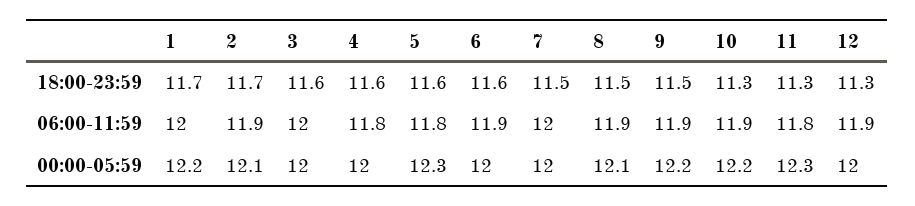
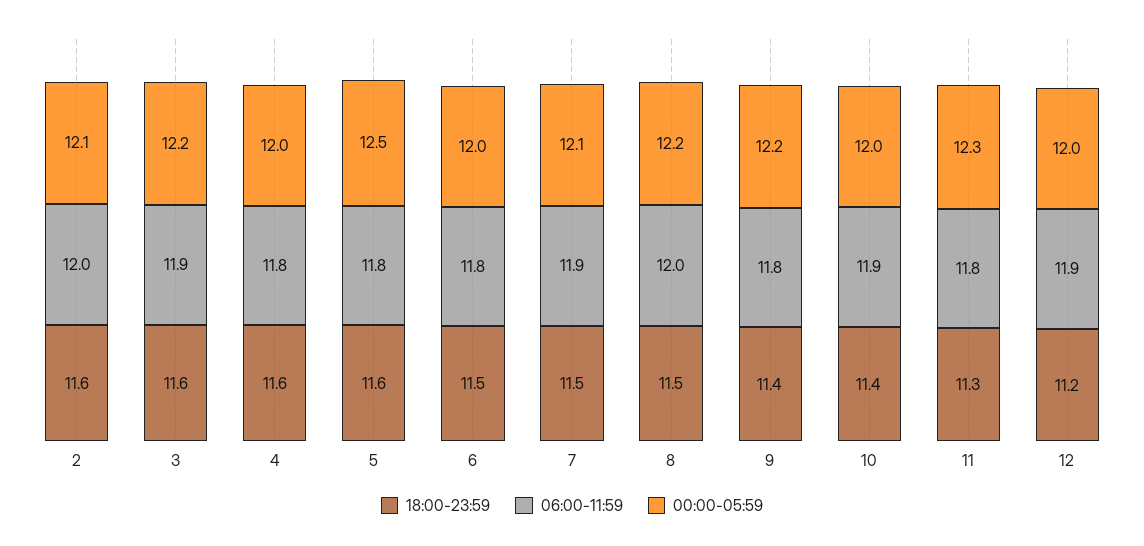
  {
    "18:00-23:59": {
-     "1": 11.7,
-     "2": 11.7,
+     "2": 11.6,
      "3": 11.6,
      "4": 11.6,
      "5": 11.6,
-     "6": 11.6,
+     "6": 11.5,
      "7": 11.5,
      "8": 11.5,
-     "9": 11.5,
+     "9": 11.4,
-     "10": 11.3,
+     "10": 11.4,
      "11": 11.3,
-     "12": 11.3
+     "12": 11.2
    },
    "06:00-11:59": {
-     "1": 12,
-     "2": 11.9,
+     "2": 12,
-     "3": 12,
+     "3": 11.9,
      "4": 11.8,
      "5": 11.8,
-     "6": 11.9,
+     "6": 11.8,
-     "7": 12,
+     "7": 11.9,
-     "8": 11.9,
+     "8": 12,
-     "9": 11.9,
+     "9": 11.8,
      "10": 11.9,
      "11": 11.8,
      "12": 11.9
    },
    "00:00-05:59": {
-     "1": 12.2,
      "2": 12.1,
-     "3": 12,
+     "3": 12.2,
      "4": 12,
-     "5": 12.3,
+     "5": 12.5,
      "6": 12,
-     "7": 12,
+     "7": 12.1,
-     "8": 12.1,
+     "8": 12.2,
      "9": 12.2,
-     "10": 12.2,
+     "10": 12,
      "11": 12.3,
      "12": 12
    }
  }

